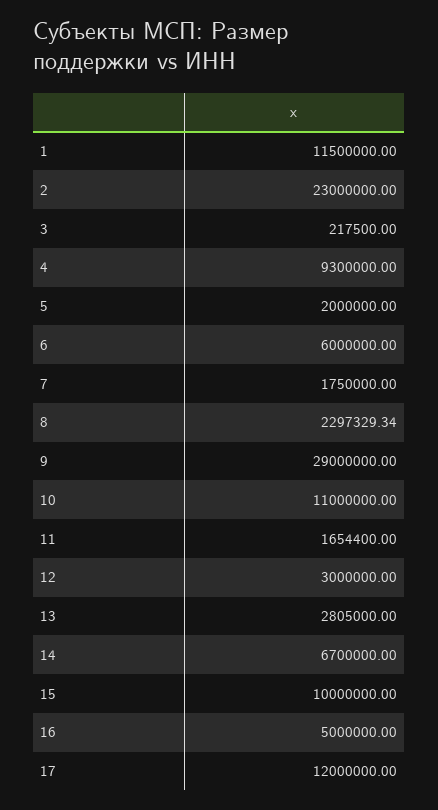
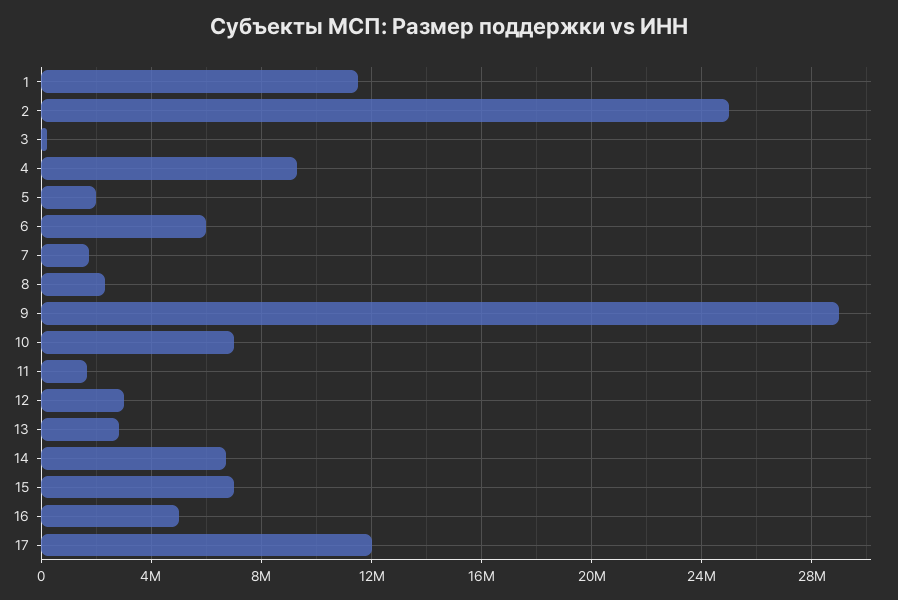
  {
    "1": 11500000,
-   "2": 23000000,
+   "2": 25000000,
    "3": 217500,
    "4": 9300000,
    "5": 2000000,
    "6": 6000000,
    "7": 1750000,
    "8": 2297329.34,
    "9": 29000000,
-   "10": 11000000,
+   "10": 7000000,
    "11": 1654400,
    "12": 3000000,
    "13": 2805000,
    "14": 6700000,
-   "15": 10000000,
+   "15": 7000000,
    "16": 5000000,
    "17": 12000000
  }

